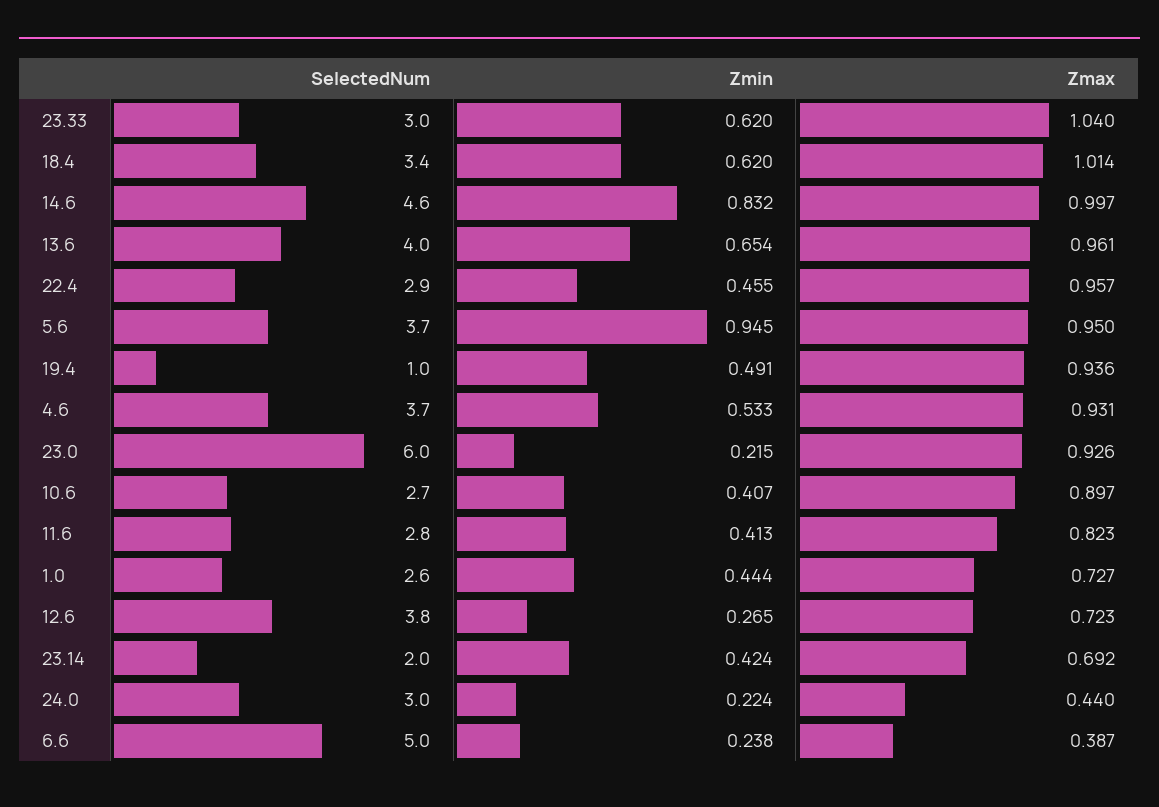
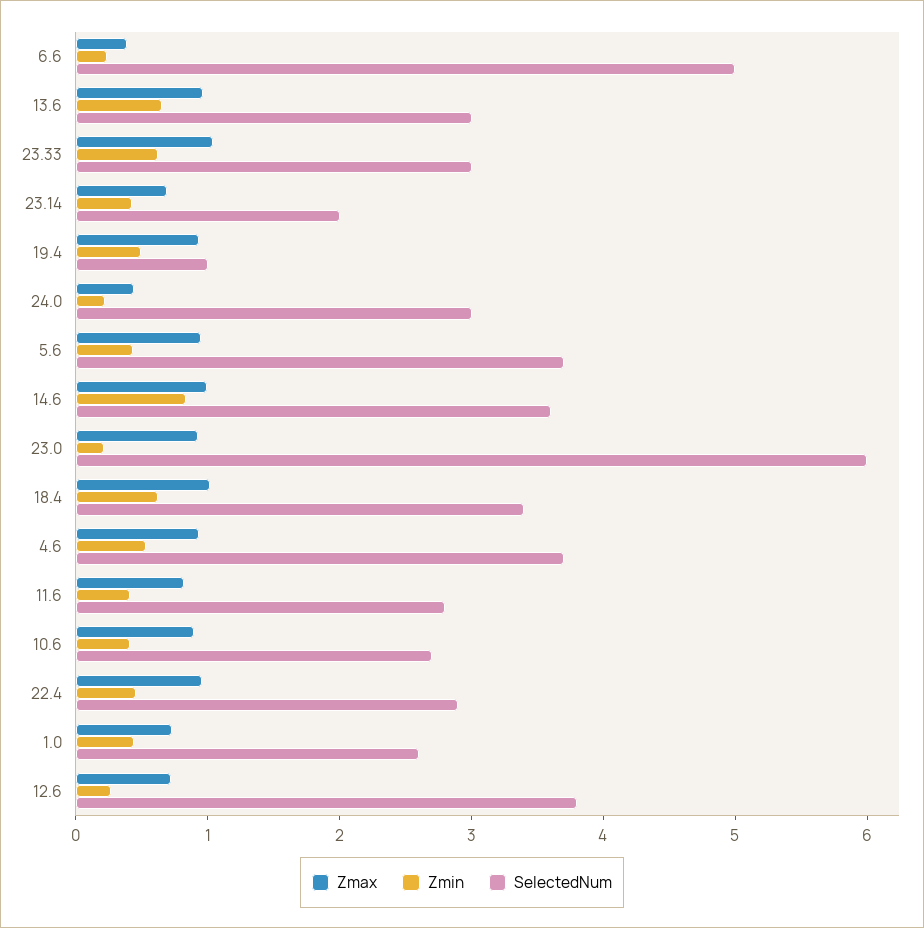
  {
    "SelectedNum": {
      "23.33": 3,
      "18.4": 3.4,
-     "14.6": 4.6,
+     "14.6": 3.6,
-     "13.6": 4,
+     "13.6": 3,
      "22.4": 2.9,
      "5.6": 3.7,
      "19.4": 1,
      "4.6": 3.7,
      "23.0": 6,
      "10.6": 2.7,
      "11.6": 2.8,
      "1.0": 2.6,
      "12.6": 3.8,
      "23.14": 2,
      "24.0": 3,
      "6.6": 5
    },
    "Zmin": {
      "23.33": 0.62,
      "18.4": 0.62,
      "14.6": 0.832,
      "13.6": 0.654,
      "22.4": 0.455,
-     "5.6": 0.945,
+     "5.6": 0.4,
      "19.4": 0.491,
      "4.6": 0.533,
      "23.0": 0.215,
      "10.6": 0.407,
      "11.6": 0.413,
      "1.0": 0.444,
      "12.6": 0.265,
      "23.14": 0.424,
      "24.0": 0.224,
      "6.6": 0.238
    },
    "Zmax": {
      "23.33": 1.04,
      "18.4": 1.014,
      "14.6": 0.997,
      "13.6": 0.961,
      "22.4": 0.957,
      "5.6": 0.95,
      "19.4": 0.936,
      "4.6": 0.931,
      "23.0": 0.926,
      "10.6": 0.897,
      "11.6": 0.823,
      "1.0": 0.727,
      "12.6": 0.723,
      "23.14": 0.692,
      "24.0": 0.44,
      "6.6": 0.387
    }
  }

